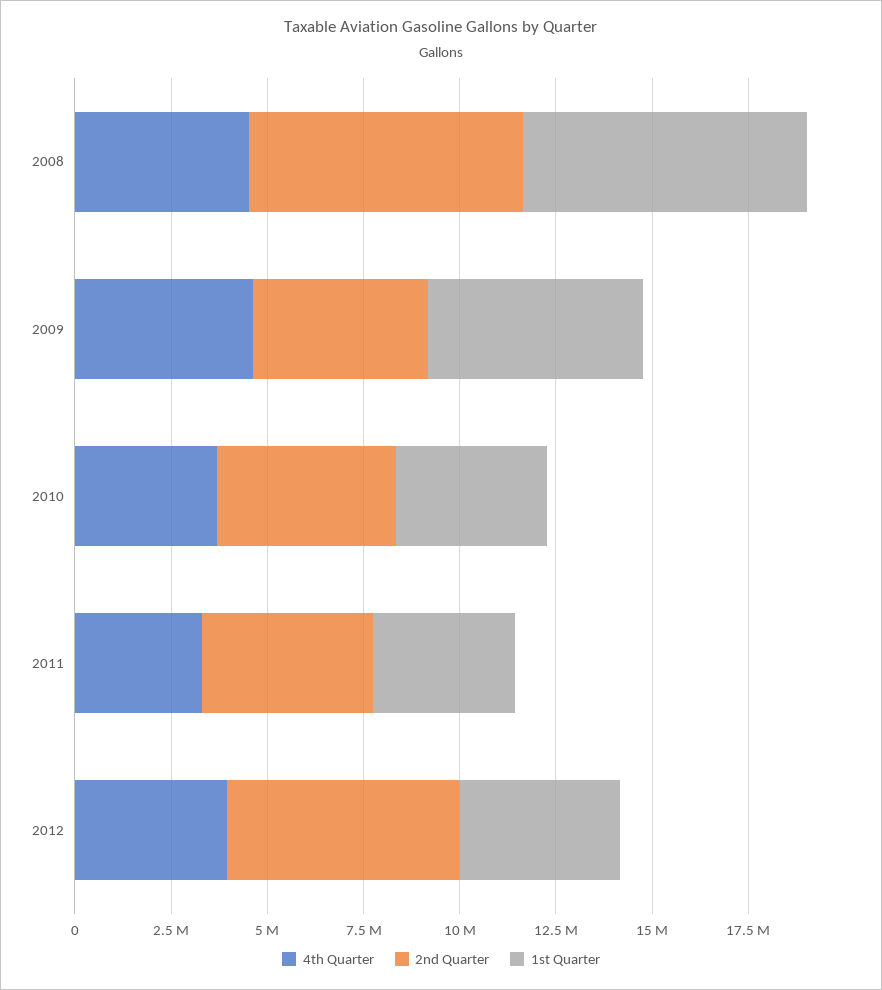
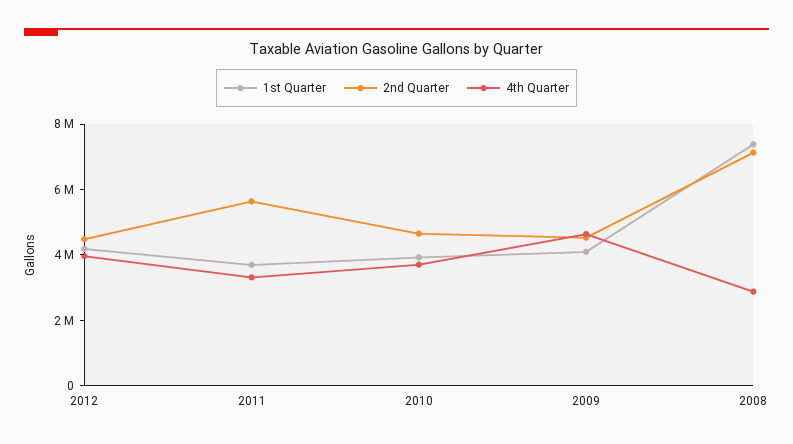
  {
    "4th Quarter": {
-     "2008": 4500000,
+     "2008": 3000000,
      "2009": 4500000,
      "2010": 3500000,
      "2011": 3500000,
      "2012": 4000000
    },
    "2nd Quarter": {
      "2008": 7000000,
      "2009": 4500000,
      "2010": 4500000,
-     "2011": 4500000,
+     "2011": 5500000,
-     "2012": 6000000
+     "2012": 4500000
    },
    "1st Quarter": {
      "2008": 7500000,
-     "2009": 5500000,
+     "2009": 4000000,
      "2010": 4000000,
      "2011": 3500000,
      "2012": 4000000
    }
  }

